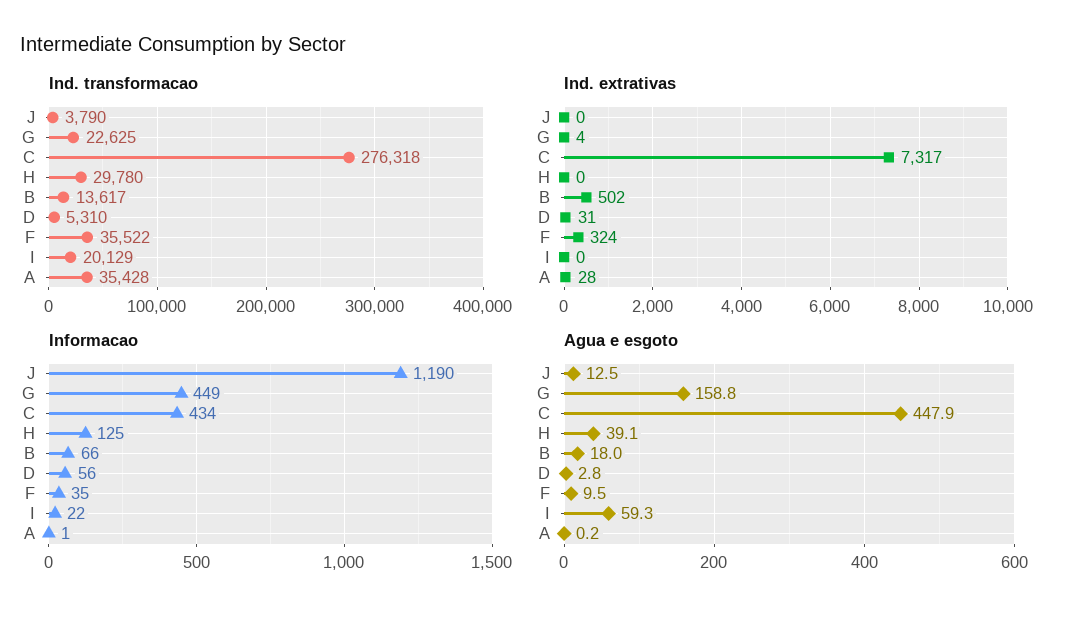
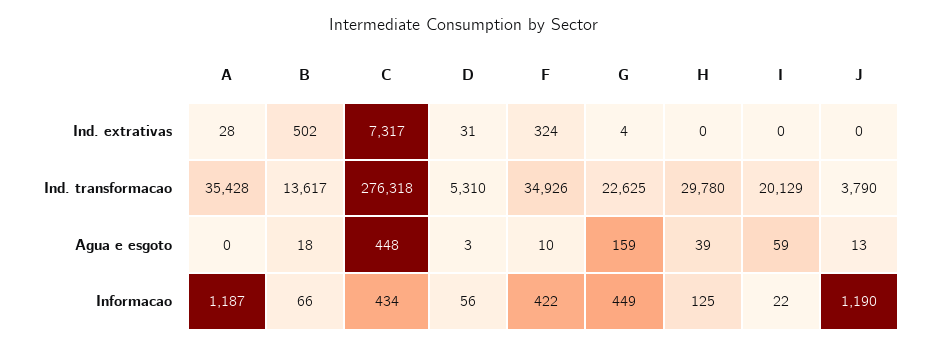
  {
    "Ind. transformacao": {
      "J": 3790,
      "G": 22625,
      "C": 276318,
      "H": 29780,
      "B": 13617,
      "D": 5310,
-     "F": 35522,
+     "F": 34926,
      "I": 20129,
      "A": 35428
    },
    "Ind. extrativas": {
      "J": 0,
      "G": 4,
      "C": 7317,
      "H": 0,
      "B": 502,
      "D": 31,
      "F": 324,
      "I": 0,
      "A": 28
    },
    "Informacao": {
      "J": 1190,
      "G": 449,
      "C": 434,
      "H": 125,
      "B": 66,
      "D": 56,
-     "F": 35,
+     "F": 422,
      "I": 22,
-     "A": 1
+     "A": 1187
    },
    "Agua e esgoto": {
      "J": 12.5,
      "G": 158.8,
      "C": 447.9,
      "H": 39.1,
      "B": 18,
      "D": 2.8,
      "F": 9.5,
      "I": 59.3,
      "A": 0.2
    }
  }

